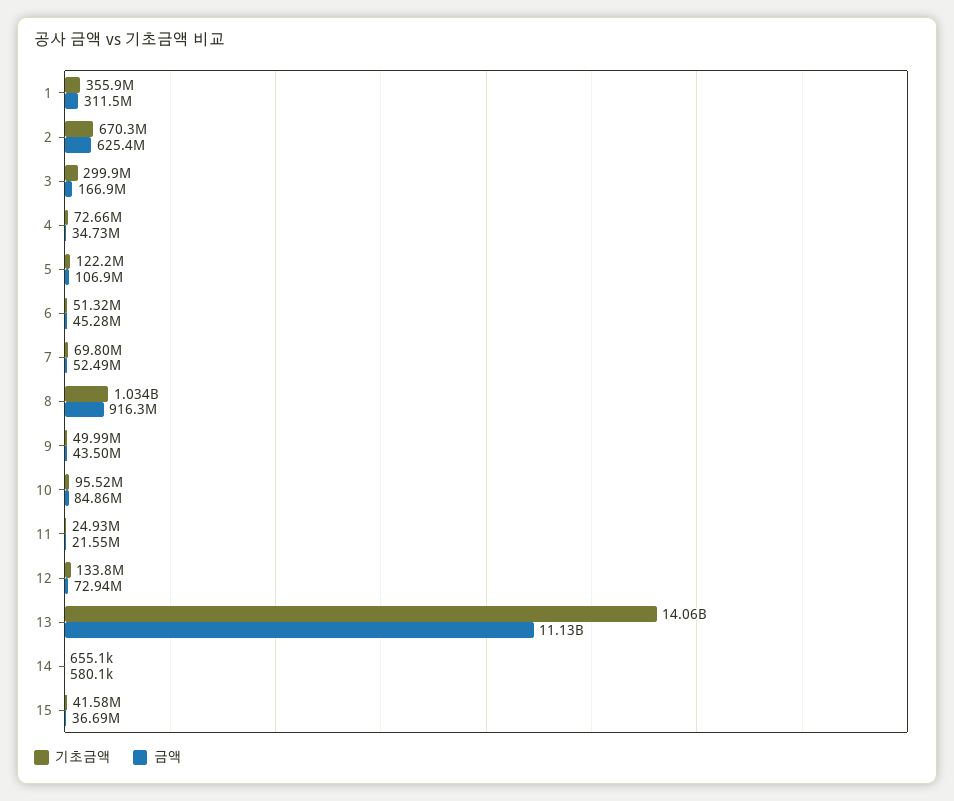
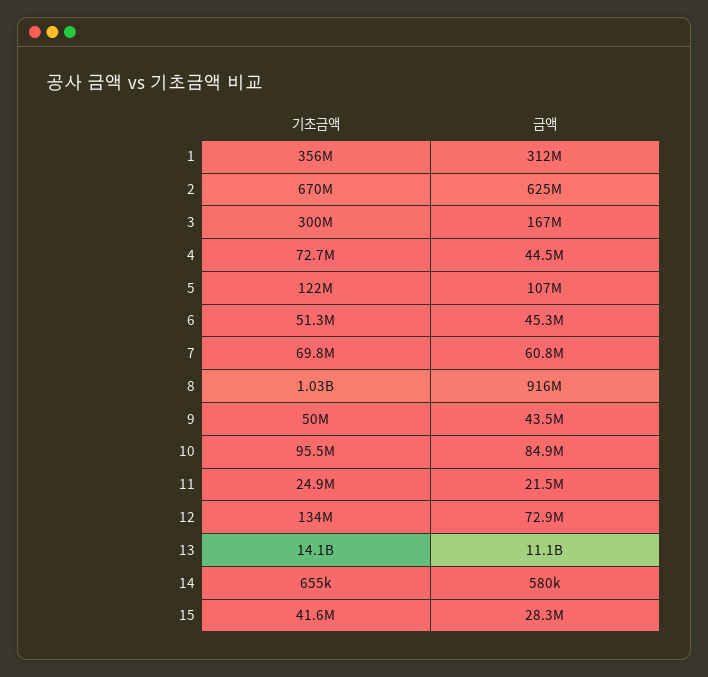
  {
    "기초금액": {
      "1": 355900000,
      "2": 670300000,
      "3": 299900000,
      "4": 72660000,
      "5": 122200000,
      "6": 51320000,
      "7": 69800000,
      "8": 1034000000,
      "9": 49990000,
      "10": 95520000,
      "11": 24930000,
      "12": 133800000,
      "13": 14060000000,
      "14": 655100,
      "15": 41580000
    },
    "금액": {
      "1": 311500000,
      "2": 625400000,
      "3": 166900000,
-     "4": 34730000,
+     "4": 44500000,
      "5": 106900000,
      "6": 45280000,
-     "7": 52490000,
+     "7": 60800000,
      "8": 916300000,
      "9": 43500000,
      "10": 84860000,
      "11": 21550000,
      "12": 72940000,
      "13": 11130000000,
      "14": 580100,
-     "15": 36690000
+     "15": 28300000
    }
  }

